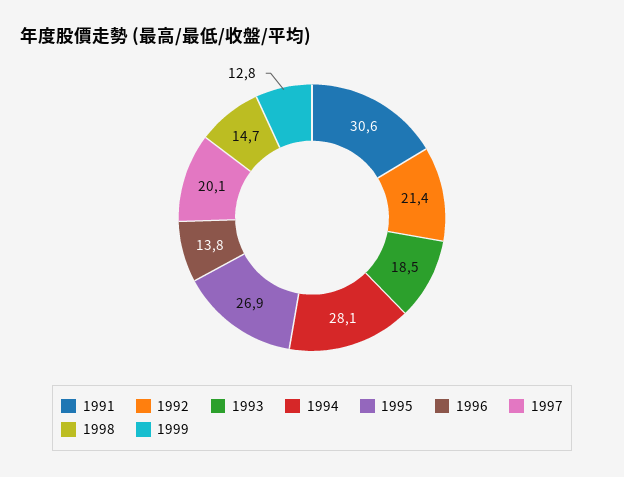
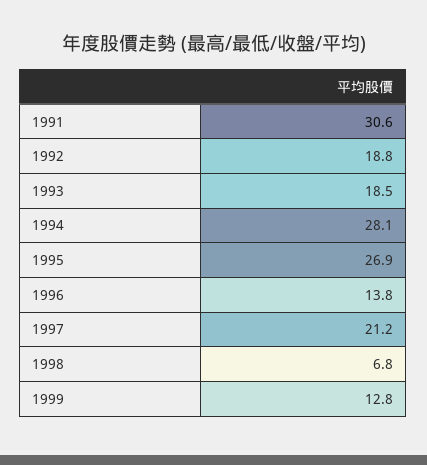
  {
    "1991": 30.6,
-   "1992": 21.4,
+   "1992": 18.8,
    "1993": 18.5,
    "1994": 28.1,
    "1995": 26.9,
    "1996": 13.8,
-   "1997": 20.1,
+   "1997": 21.2,
-   "1998": 14.7,
+   "1998": 6.8,
    "1999": 12.8
  }

